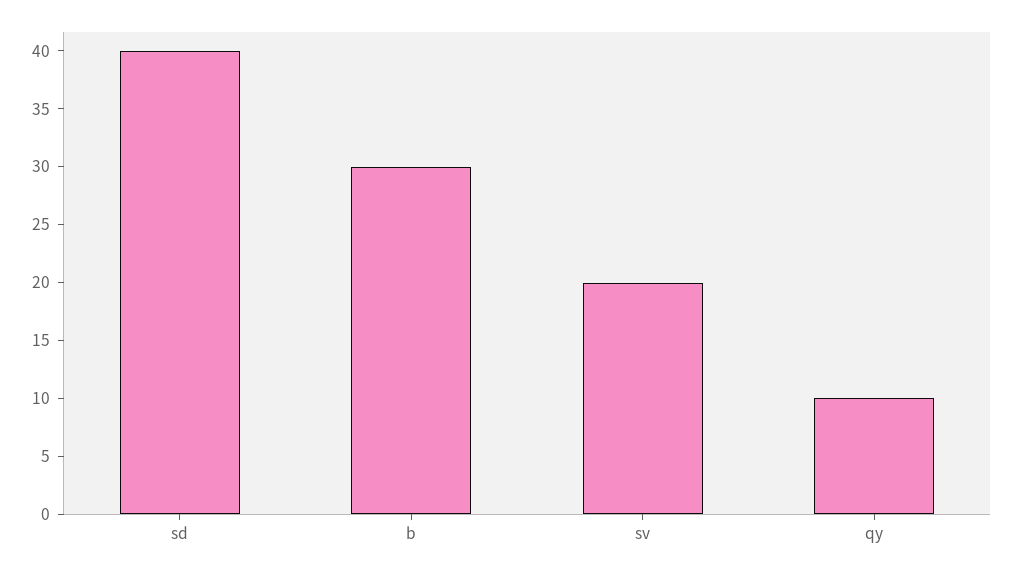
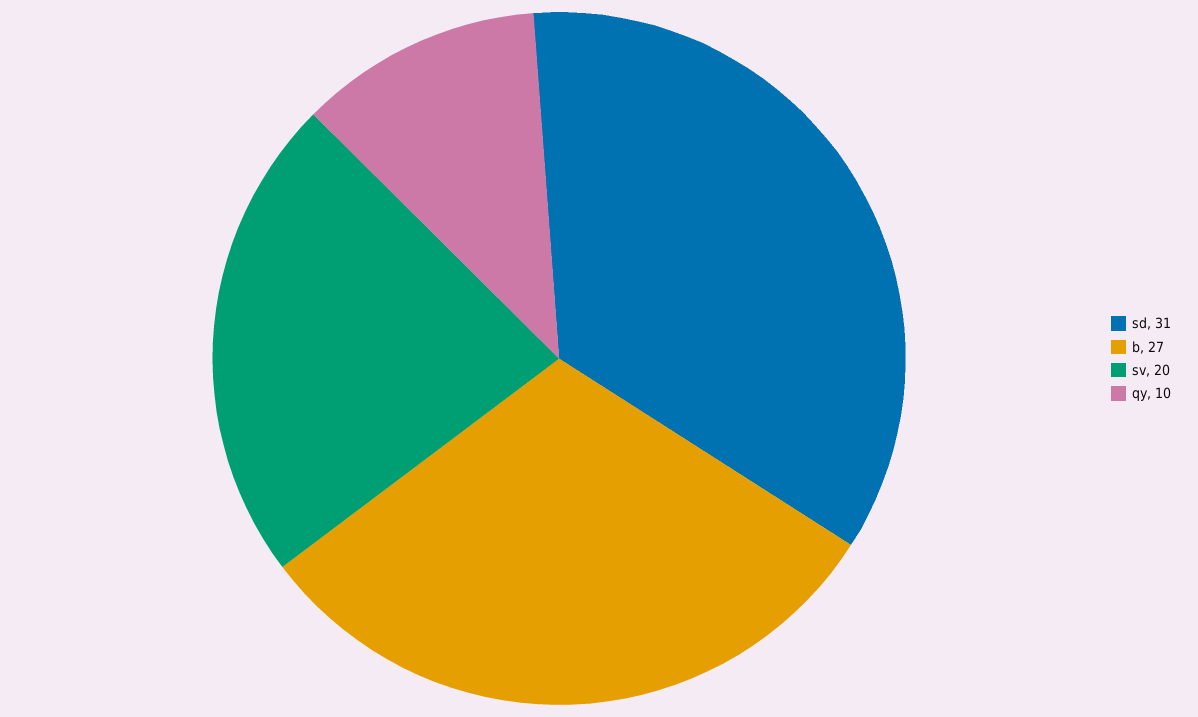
  {
-   "sd": 40,
+   "sd": 31,
-   "b": 30,
+   "b": 27,
    "sv": 20,
    "qy": 10
  }

